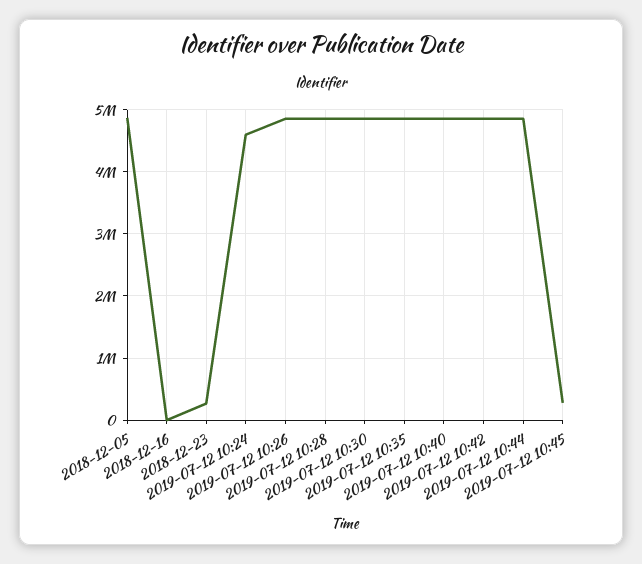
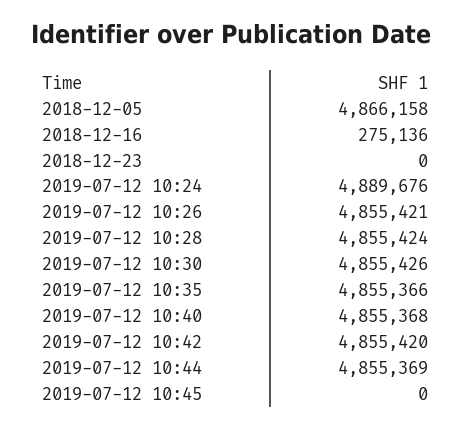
  {
    "2018-12-05": 4866158,
-   "2018-12-16": 0,
+   "2018-12-16": 275136,
-   "2018-12-23": 300000,
+   "2018-12-23": 0,
-   "2019-07-12 10:24": 4600000,
+   "2019-07-12 10:24": 4889676,
    "2019-07-12 10:26": 4855421,
    "2019-07-12 10:28": 4855424,
    "2019-07-12 10:30": 4855426,
    "2019-07-12 10:35": 4855366,
    "2019-07-12 10:40": 4855368,
    "2019-07-12 10:42": 4855420,
    "2019-07-12 10:44": 4855369,
-   "2019-07-12 10:45": 300000
+   "2019-07-12 10:45": 0
  }

